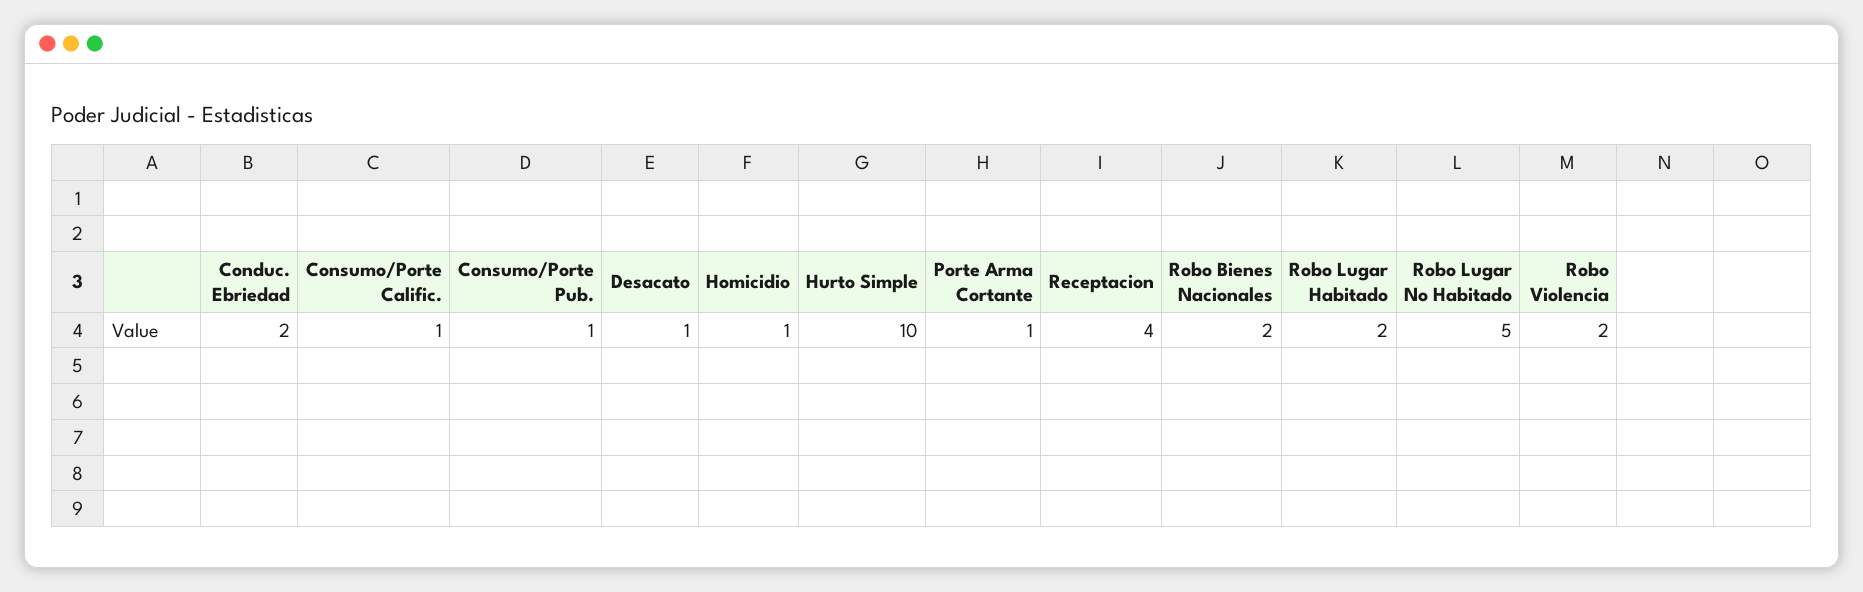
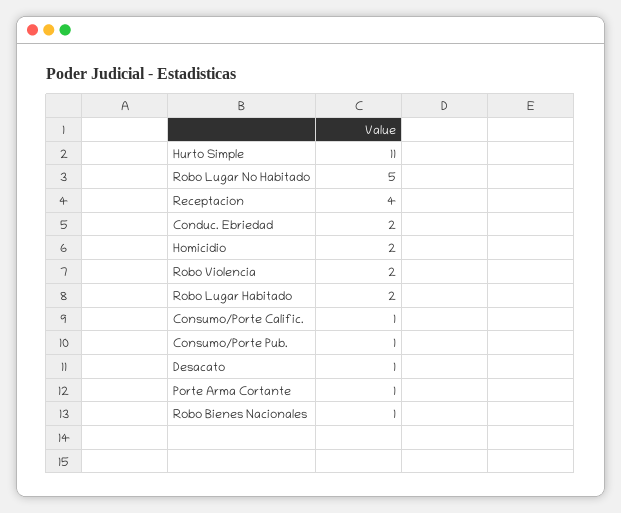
  {
    "Conduc. Ebriedad": 2,
    "Consumo/Porte Calific.": 1,
    "Consumo/Porte Pub.": 1,
    "Desacato": 1,
-   "Homicidio": 1,
+   "Homicidio": 2,
-   "Hurto Simple": 10,
+   "Hurto Simple": 11,
    "Porte Arma Cortante": 1,
    "Receptacion": 4,
-   "Robo Bienes Nacionales": 2,
+   "Robo Bienes Nacionales": 1,
    "Robo Lugar Habitado": 2,
    "Robo Lugar No Habitado": 5,
    "Robo Violencia": 2
  }

